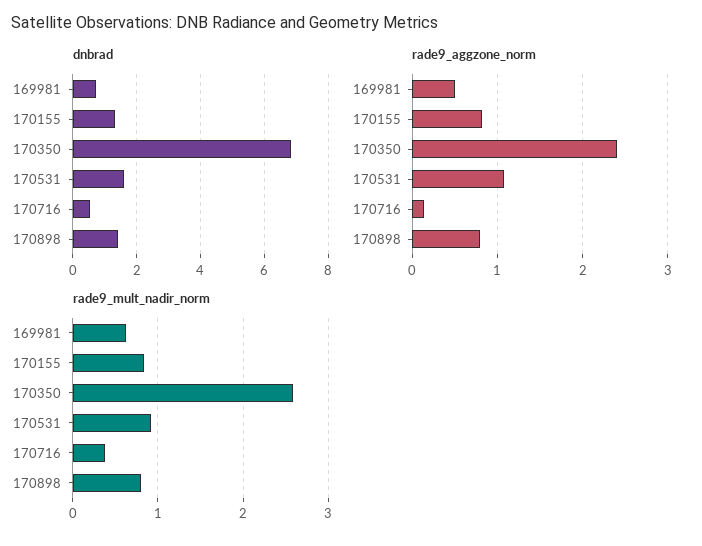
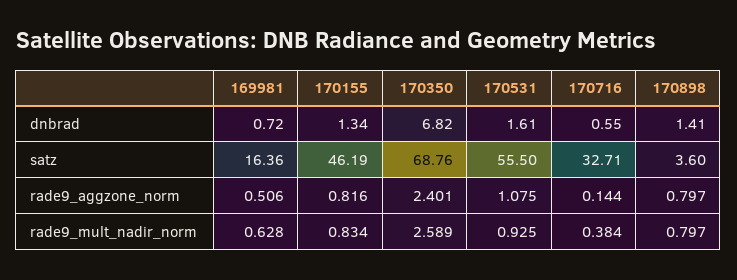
  {
    "dnbrad": {
      "169981": 0.72,
      "170155": 1.34,
      "170350": 6.82,
      "170531": 1.61,
      "170716": 0.55,
      "170898": 1.41
    },
    "rade9_aggzone_norm": {
      "169981": 0.506,
      "170155": 0.816,
      "170350": 2.401,
      "170531": 1.075,
      "170716": 0.144,
      "170898": 0.797
    },
    "rade9_mult_nadir_norm": {
      "169981": 0.628,
      "170155": 0.834,
      "170350": 2.589,
      "170531": 0.925,
      "170716": 0.384,
      "170898": 0.797
-   }
+   },
+   "satz": {
+     "169981": 16.36,
+     "170155": 46.19,
+     "170350": 68.76,
+     "170531": 55.5,
+     "170716": 32.71,
+     "170898": 3.6
+   }
  }

